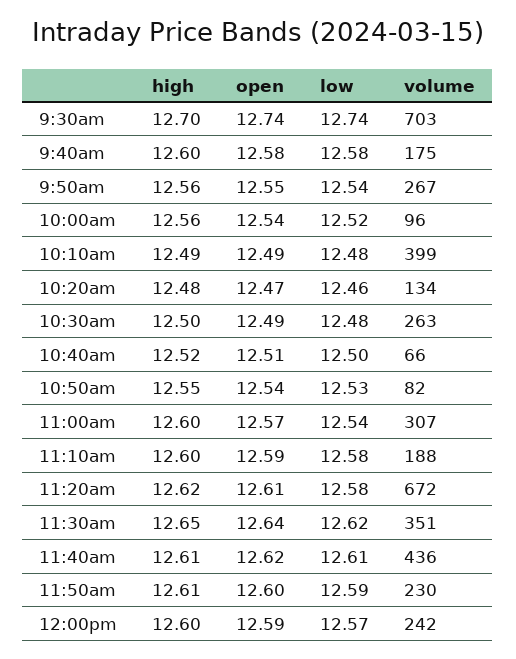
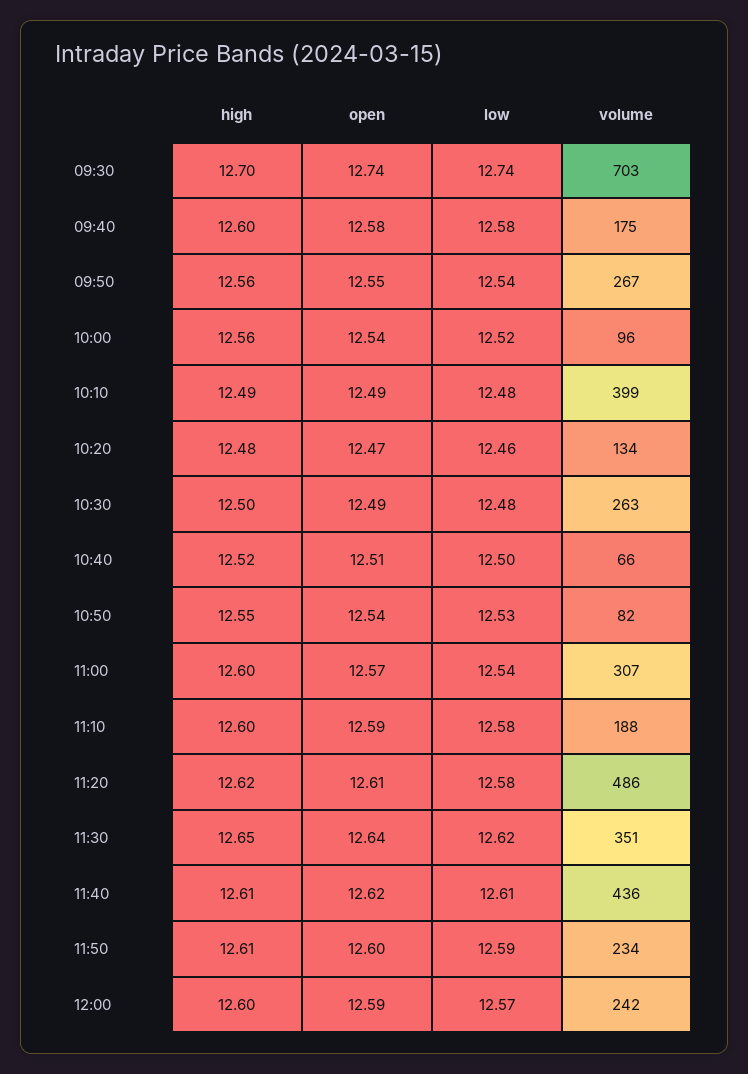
  {
    "high": {
      "9:30am": 12.7,
      "9:40am": 12.6,
      "9:50am": 12.56,
      "10:00am": 12.56,
      "10:10am": 12.49,
      "10:20am": 12.48,
      "10:30am": 12.5,
      "10:40am": 12.52,
      "10:50am": 12.55,
      "11:00am": 12.6,
      "11:10am": 12.6,
      "11:20am": 12.62,
      "11:30am": 12.65,
      "11:40am": 12.61,
      "11:50am": 12.61,
      "12:00pm": 12.6
    },
    "open": {
      "9:30am": 12.74,
      "9:40am": 12.58,
      "9:50am": 12.55,
      "10:00am": 12.54,
      "10:10am": 12.49,
      "10:20am": 12.47,
      "10:30am": 12.49,
      "10:40am": 12.51,
      "10:50am": 12.54,
      "11:00am": 12.57,
      "11:10am": 12.59,
      "11:20am": 12.61,
      "11:30am": 12.64,
      "11:40am": 12.62,
      "11:50am": 12.6,
      "12:00pm": 12.59
    },
    "low": {
      "9:30am": 12.74,
      "9:40am": 12.58,
      "9:50am": 12.54,
      "10:00am": 12.52,
      "10:10am": 12.48,
      "10:20am": 12.46,
      "10:30am": 12.48,
      "10:40am": 12.5,
      "10:50am": 12.53,
      "11:00am": 12.54,
      "11:10am": 12.58,
      "11:20am": 12.58,
      "11:30am": 12.62,
      "11:40am": 12.61,
      "11:50am": 12.59,
      "12:00pm": 12.57
    },
    "volume": {
      "9:30am": 703,
      "9:40am": 175,
      "9:50am": 267,
      "10:00am": 96,
      "10:10am": 399,
      "10:20am": 134,
      "10:30am": 263,
      "10:40am": 66,
      "10:50am": 82,
      "11:00am": 307,
      "11:10am": 188,
-     "11:20am": 672,
+     "11:20am": 486,
      "11:30am": 351,
      "11:40am": 436,
-     "11:50am": 230,
+     "11:50am": 234,
      "12:00pm": 242
    }
  }

